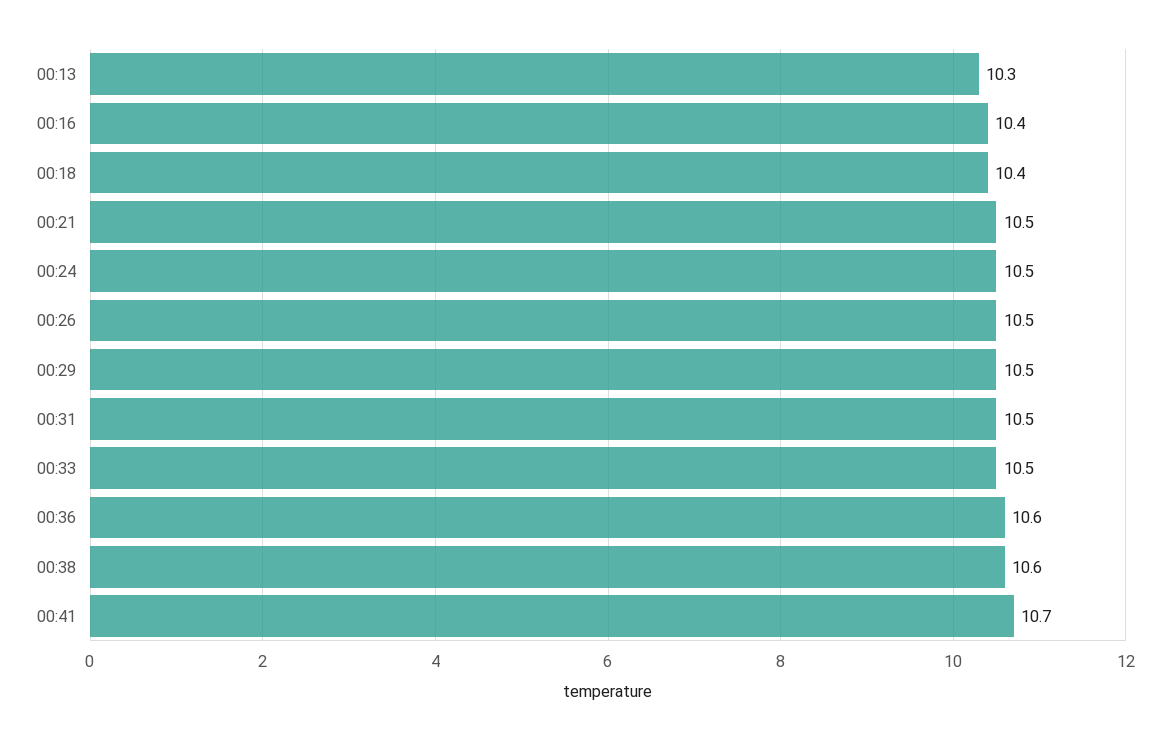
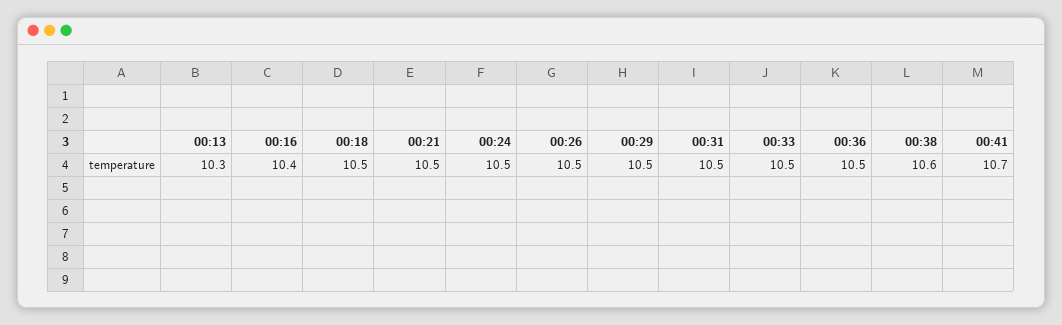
  {
    "00:13": 10.3,
    "00:16": 10.4,
-   "00:18": 10.4,
+   "00:18": 10.5,
    "00:21": 10.5,
    "00:24": 10.5,
    "00:26": 10.5,
    "00:29": 10.5,
    "00:31": 10.5,
    "00:33": 10.5,
-   "00:36": 10.6,
+   "00:36": 10.5,
    "00:38": 10.6,
    "00:41": 10.7
  }

